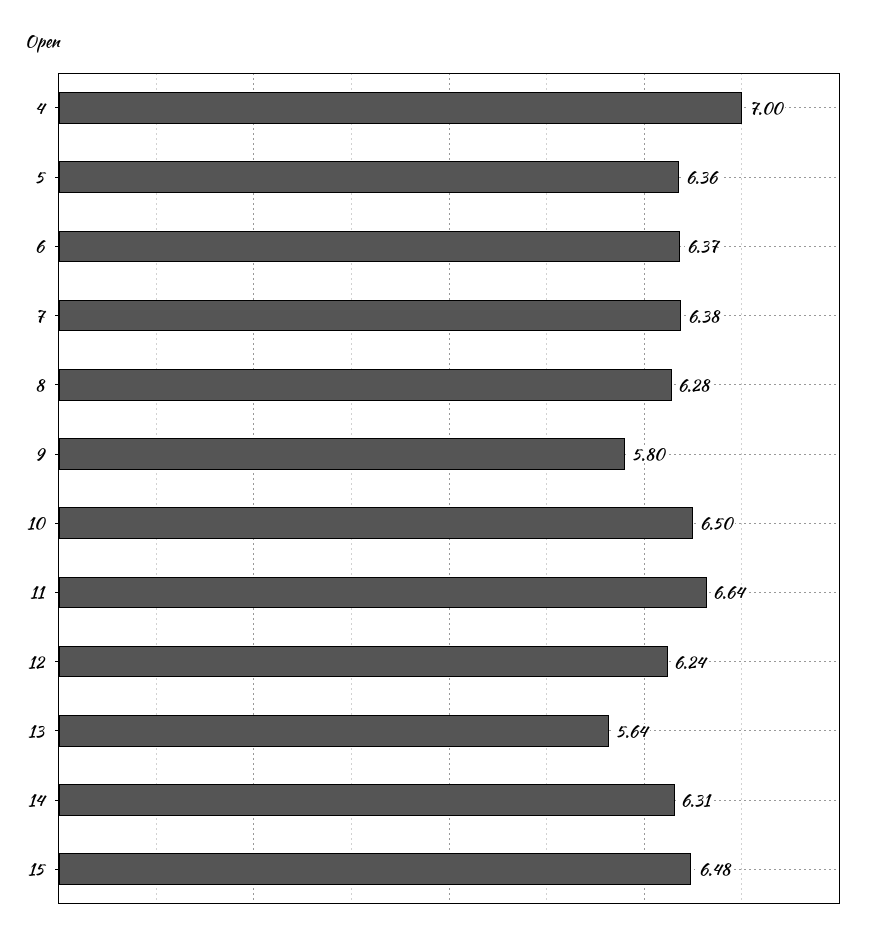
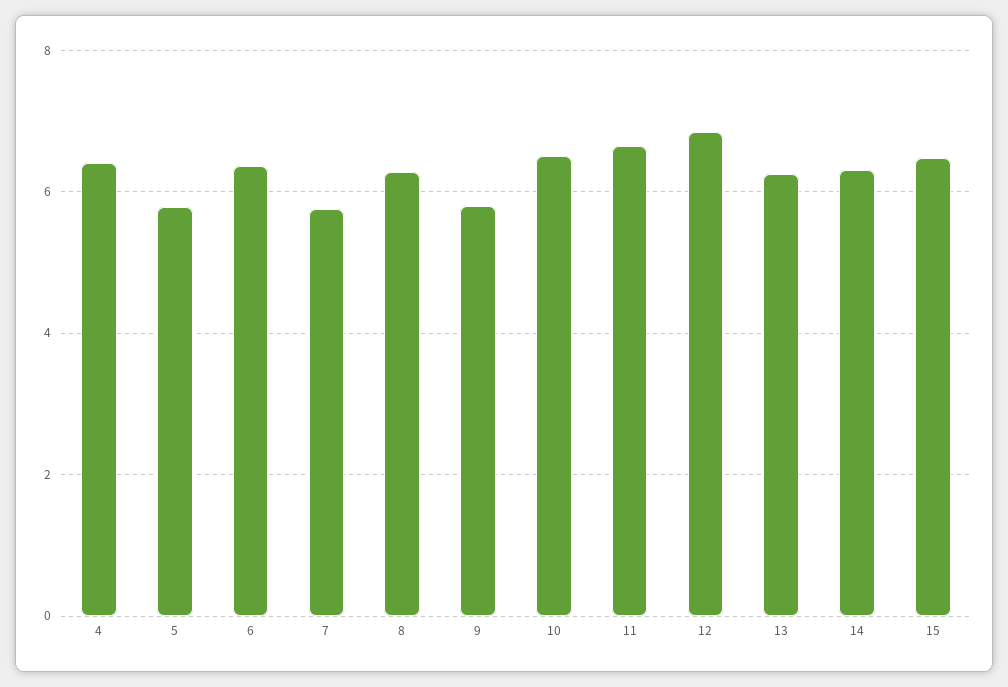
  {
-   "4": 7,
+   "4": 6.4,
-   "5": 6.36,
+   "5": 5.8,
    "6": 6.37,
-   "7": 6.38,
+   "7": 5.8,
    "8": 6.28,
    "9": 5.8,
    "10": 6.5,
    "11": 6.64,
-   "12": 6.24,
+   "12": 6.8,
-   "13": 5.64,
+   "13": 6.2,
    "14": 6.31,
    "15": 6.48
  }

